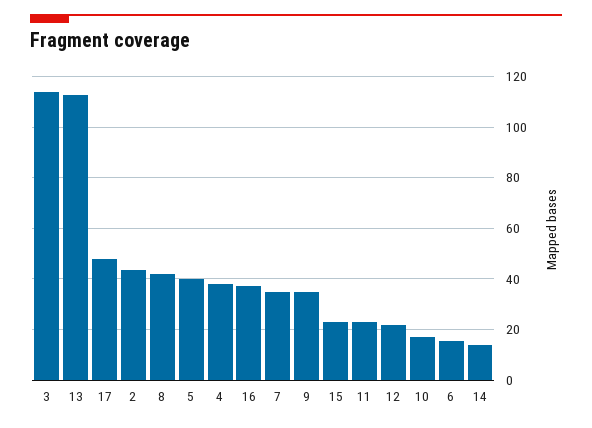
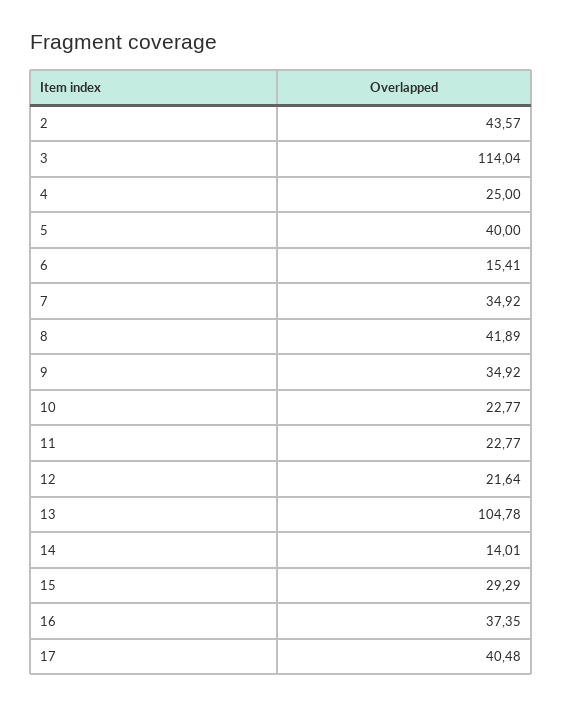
  {
    "3": 114.04,
-   "13": 112.5,
+   "13": 104.78,
-   "17": 47.5,
+   "17": 40.48,
    "2": 43.57,
    "8": 41.89,
    "5": 40,
-   "4": 37.5,
+   "4": 25,
    "16": 37.35,
    "7": 34.92,
    "9": 34.92,
-   "15": 22.5,
+   "15": 29.29,
    "11": 22.77,
    "12": 21.64,
-   "10": 17.5,
+   "10": 22.77,
    "6": 15.41,
    "14": 14.01
  }

